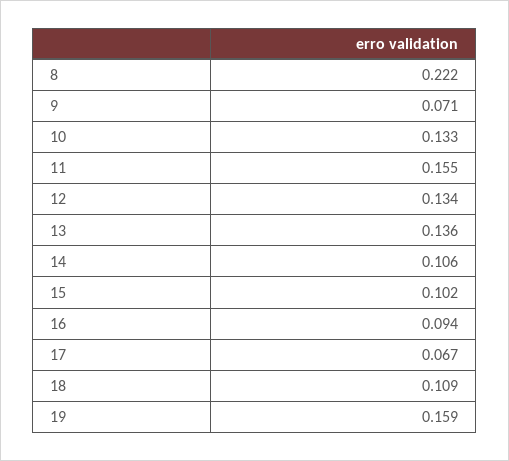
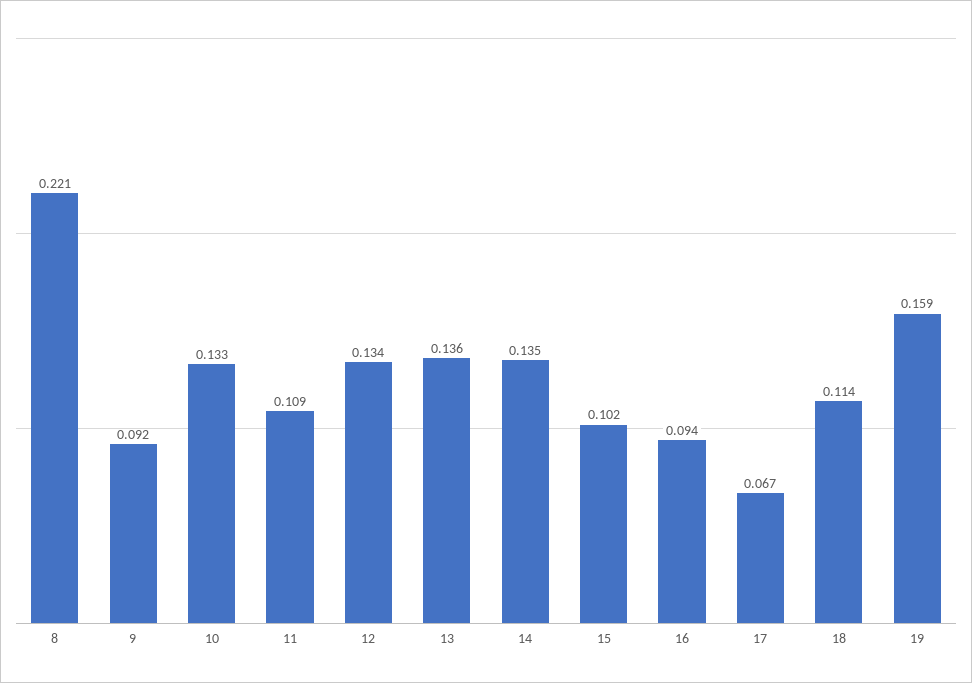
  {
-   "8": 0.222,
+   "8": 0.221,
-   "9": 0.071,
+   "9": 0.092,
    "10": 0.133,
-   "11": 0.155,
+   "11": 0.109,
    "12": 0.134,
    "13": 0.136,
-   "14": 0.106,
+   "14": 0.135,
    "15": 0.102,
    "16": 0.094,
    "17": 0.067,
-   "18": 0.109,
+   "18": 0.114,
    "19": 0.159
  }

